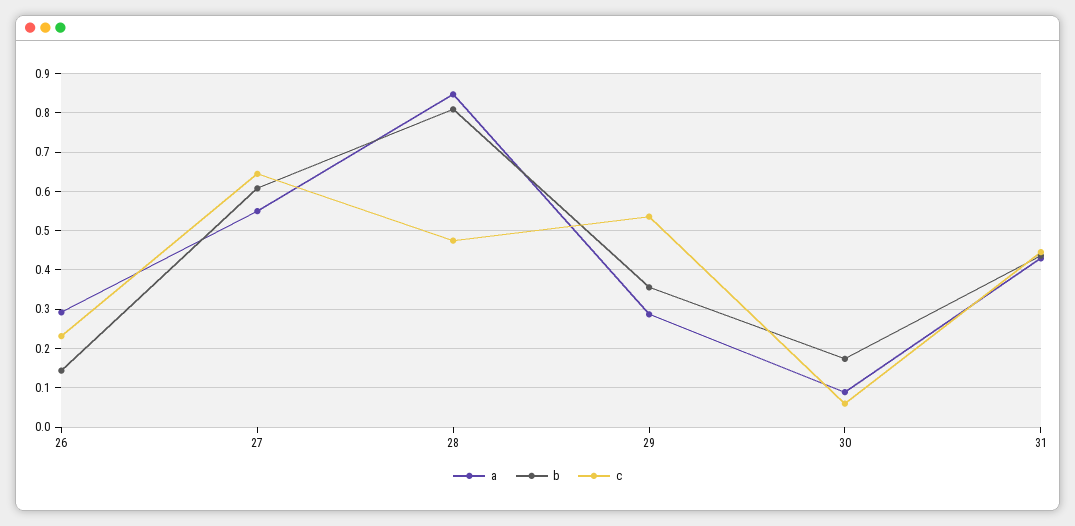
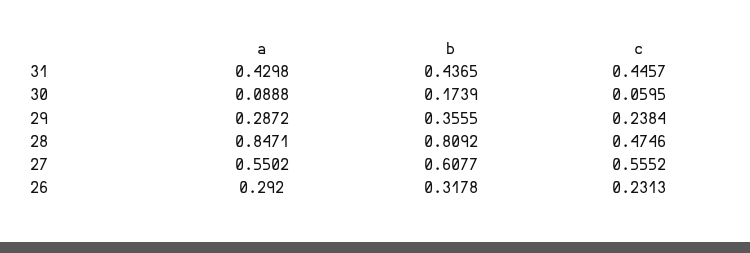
  {
    "a": {
      "26": 0.292,
      "27": 0.5502,
      "28": 0.8471,
      "29": 0.2872,
      "30": 0.0888,
      "31": 0.4298
    },
    "b": {
-     "26": 0.14,
+     "26": 0.3178,
      "27": 0.6077,
      "28": 0.8092,
      "29": 0.3555,
      "30": 0.1739,
      "31": 0.4365
    },
    "c": {
      "26": 0.2313,
-     "27": 0.64,
+     "27": 0.5552,
      "28": 0.4746,
-     "29": 0.54,
+     "29": 0.2384,
      "30": 0.0595,
      "31": 0.4457
    }
  }

